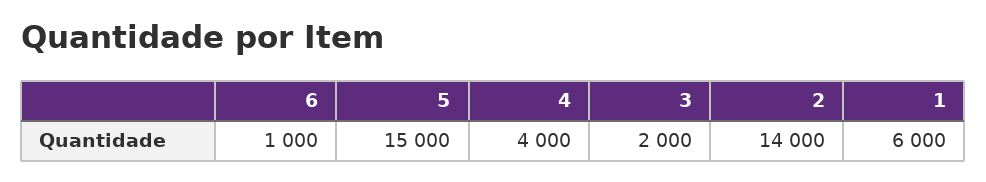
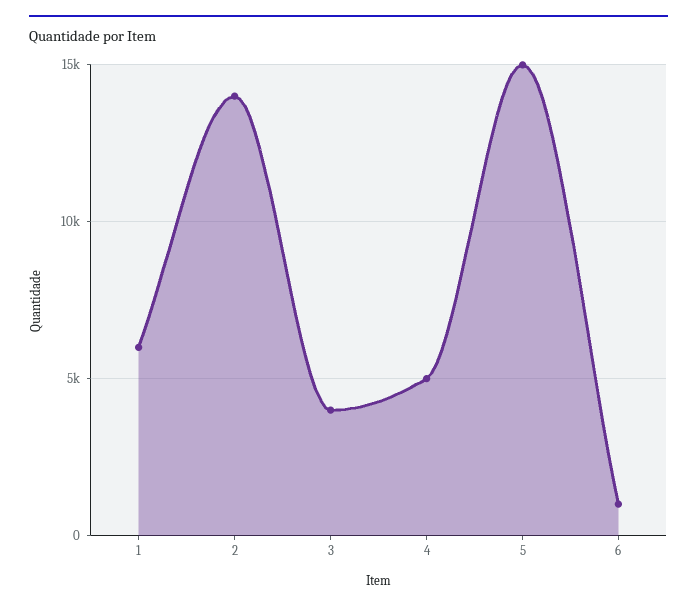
  {
    "6": 1000,
    "5": 15000,
-   "4": 4000,
+   "4": 5000,
-   "3": 2000,
+   "3": 4000,
    "2": 14000,
    "1": 6000
  }

